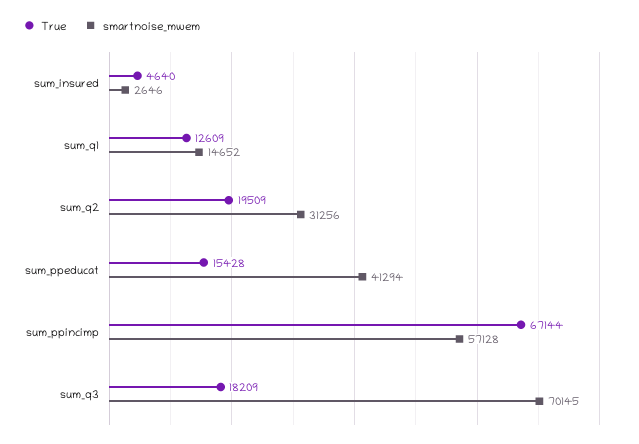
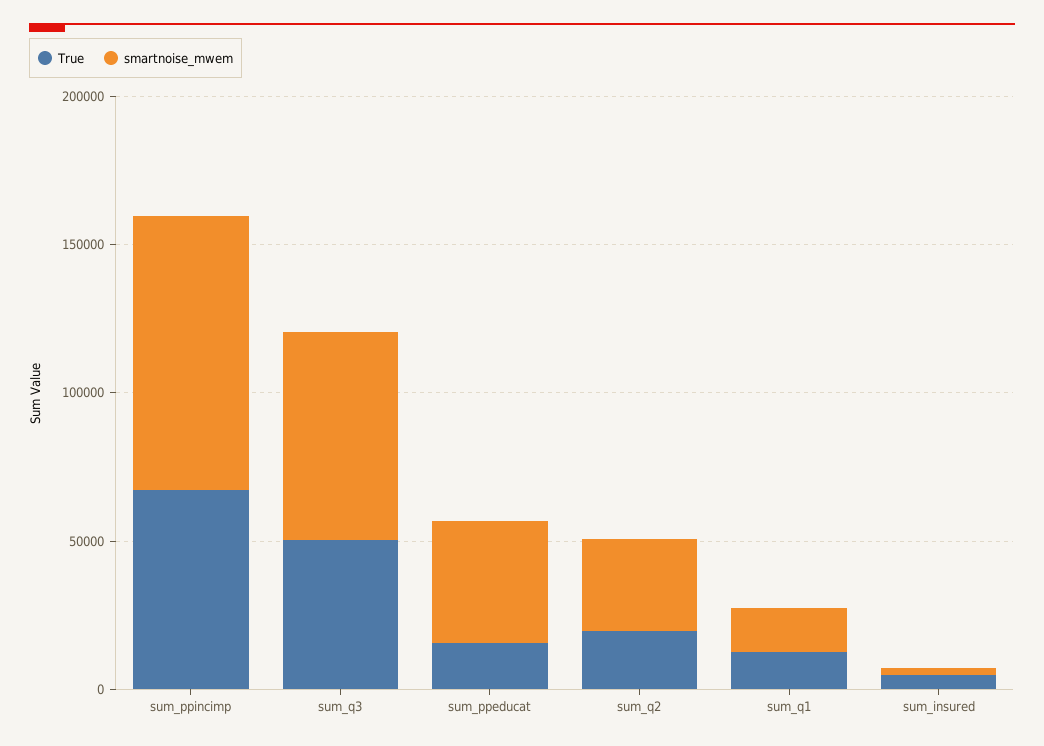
  {
    "True": {
      "sum_insured": 4640,
      "sum_q1": 12609,
      "sum_q2": 19509,
      "sum_ppeducat": 15428,
      "sum_ppincimp": 67144,
-     "sum_q3": 18209
+     "sum_q3": 50000
    },
    "smartnoise_mwem": {
      "sum_insured": 2646,
      "sum_q1": 14652,
      "sum_q2": 31256,
      "sum_ppeducat": 41294,
-     "sum_ppincimp": 57128,
+     "sum_ppincimp": 90000,
      "sum_q3": 70145
    }
  }

